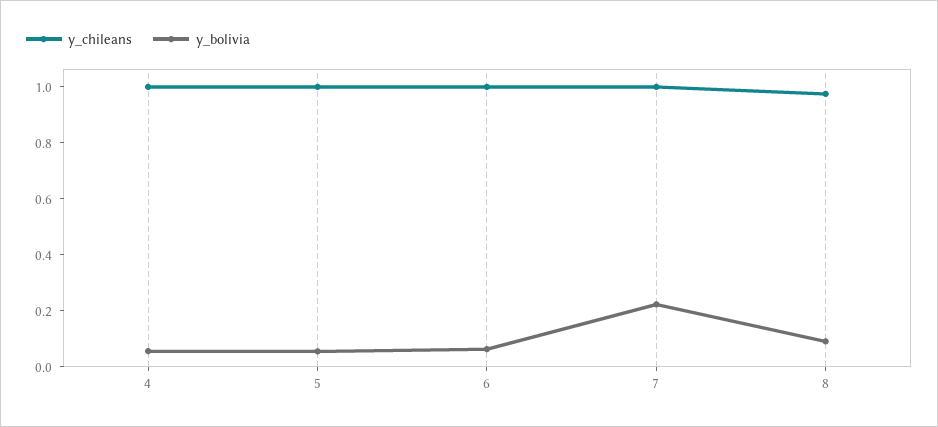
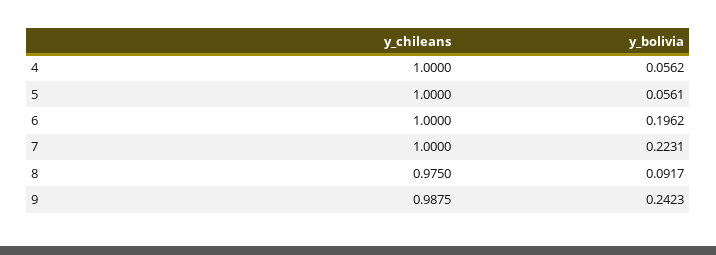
  {
    "y_chileans": {
      "4": 1,
      "5": 1,
      "6": 1,
      "7": 1,
-     "8": 0.975
+     "8": 0.975,
+     "9": 0.9875
    },
    "y_bolivia": {
      "4": 0.0562,
      "5": 0.0561,
-     "6": 0.05,
+     "6": 0.1962,
      "7": 0.2231,
-     "8": 0.0917
+     "8": 0.0917,
+     "9": 0.2423
    }
  }

